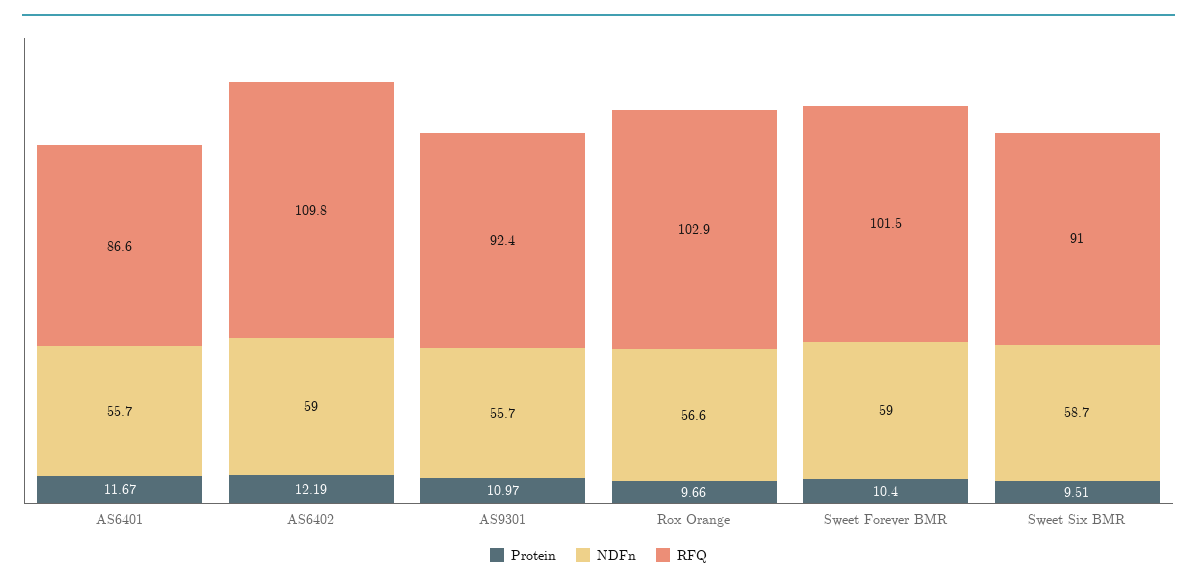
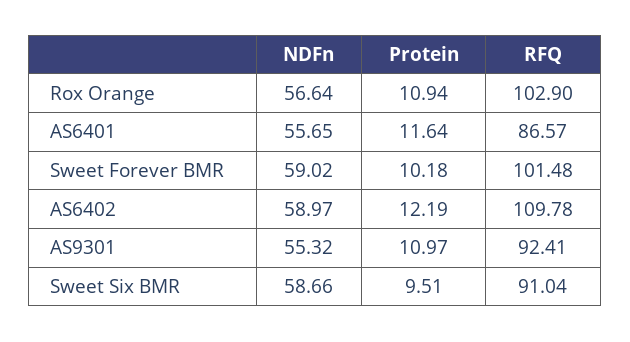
  {
    "Protein": {
-     "AS6401": 11.67,
+     "AS6401": 11.64,
      "AS6402": 12.19,
      "AS9301": 10.97,
-     "Rox Orange": 9.66,
+     "Rox Orange": 10.94,
-     "Sweet Forever BMR": 10.4,
+     "Sweet Forever BMR": 10.18,
      "Sweet Six BMR": 9.51
    },
    "NDFn": {
      "AS6401": 55.65,
      "AS6402": 58.97,
-     "AS9301": 55.7,
+     "AS9301": 55.32,
      "Rox Orange": 56.64,
      "Sweet Forever BMR": 59.02,
      "Sweet Six BMR": 58.66
    },
    "RFQ": {
      "AS6401": 86.57,
      "AS6402": 109.78,
      "AS9301": 92.41,
      "Rox Orange": 102.9,
      "Sweet Forever BMR": 101.48,
      "Sweet Six BMR": 91.04
    }
  }

